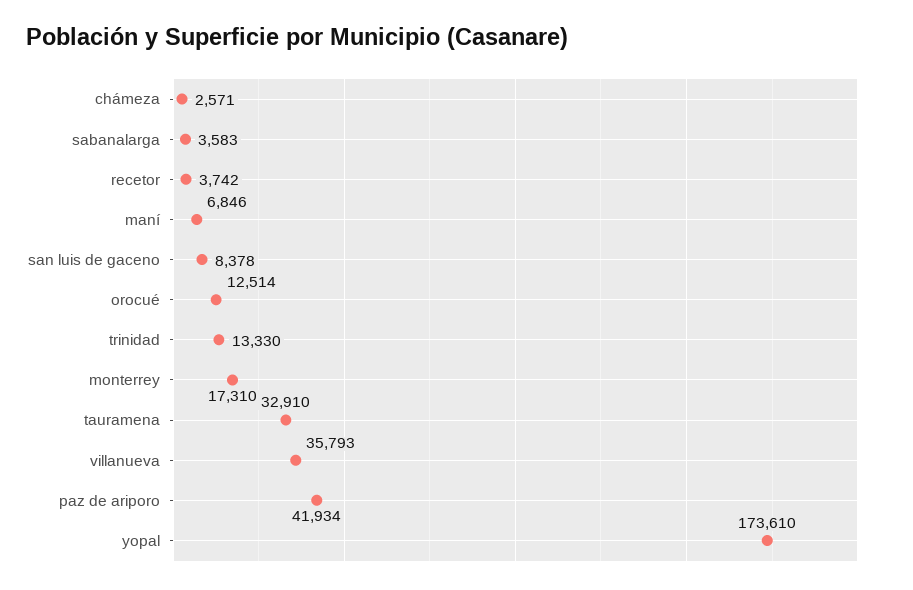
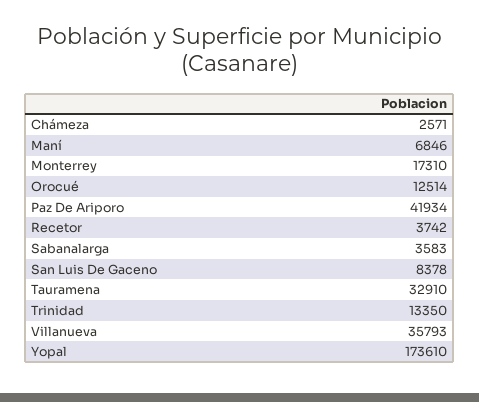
  {
    "chámeza": 2571,
    "sabanalarga": 3583,
    "recetor": 3742,
    "maní": 6846,
    "san luis de gaceno": 8378,
    "orocué": 12514,
-   "trinidad": 13330,
+   "trinidad": 13350,
    "monterrey": 17310,
    "tauramena": 32910,
    "villanueva": 35793,
    "paz de ariporo": 41934,
    "yopal": 173610
  }

